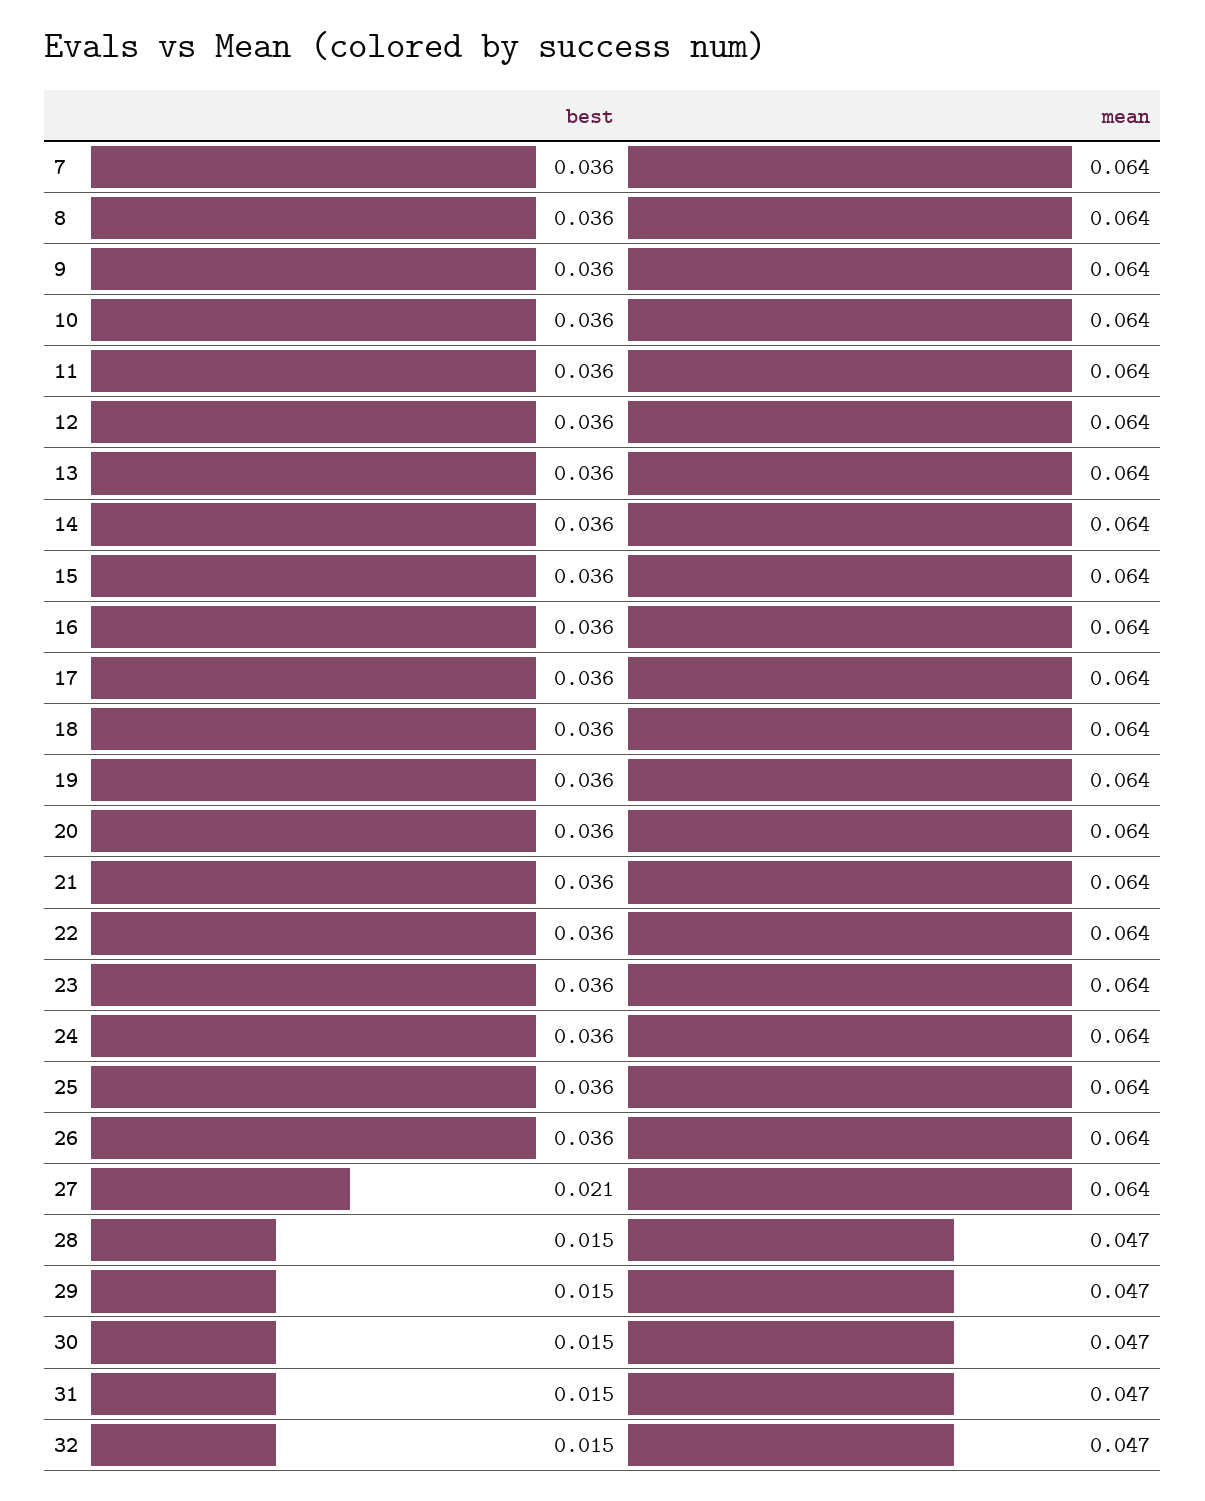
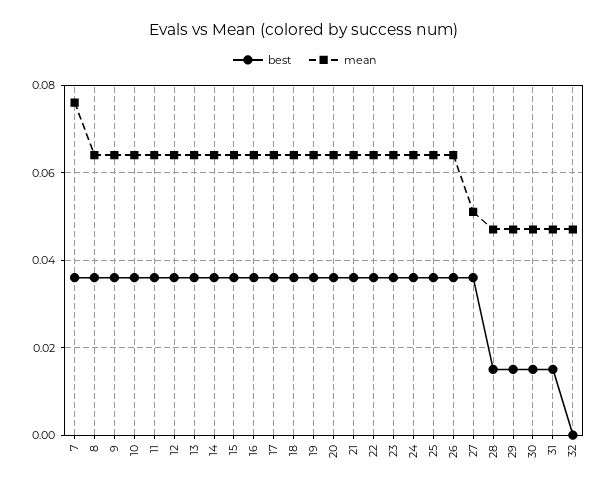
  {
    "best": {
      "7": 0.036,
      "8": 0.036,
      "9": 0.036,
      "10": 0.036,
      "11": 0.036,
      "12": 0.036,
      "13": 0.036,
      "14": 0.036,
      "15": 0.036,
      "16": 0.036,
      "17": 0.036,
      "18": 0.036,
      "19": 0.036,
      "20": 0.036,
      "21": 0.036,
      "22": 0.036,
      "23": 0.036,
      "24": 0.036,
      "25": 0.036,
      "26": 0.036,
-     "27": 0.021,
+     "27": 0.035,
      "28": 0.015,
      "29": 0.015,
      "30": 0.015,
      "31": 0.015,
-     "32": 0.015
+     "32": 0
    },
    "mean": {
-     "7": 0.064,
+     "7": 0.075,
      "8": 0.064,
      "9": 0.064,
      "10": 0.064,
      "11": 0.064,
      "12": 0.064,
      "13": 0.064,
      "14": 0.064,
      "15": 0.064,
      "16": 0.064,
      "17": 0.064,
      "18": 0.064,
      "19": 0.064,
      "20": 0.064,
      "21": 0.064,
      "22": 0.064,
      "23": 0.064,
      "24": 0.064,
      "25": 0.064,
      "26": 0.064,
-     "27": 0.064,
+     "27": 0.05,
      "28": 0.047,
      "29": 0.047,
      "30": 0.047,
      "31": 0.047,
      "32": 0.047
    }
  }

